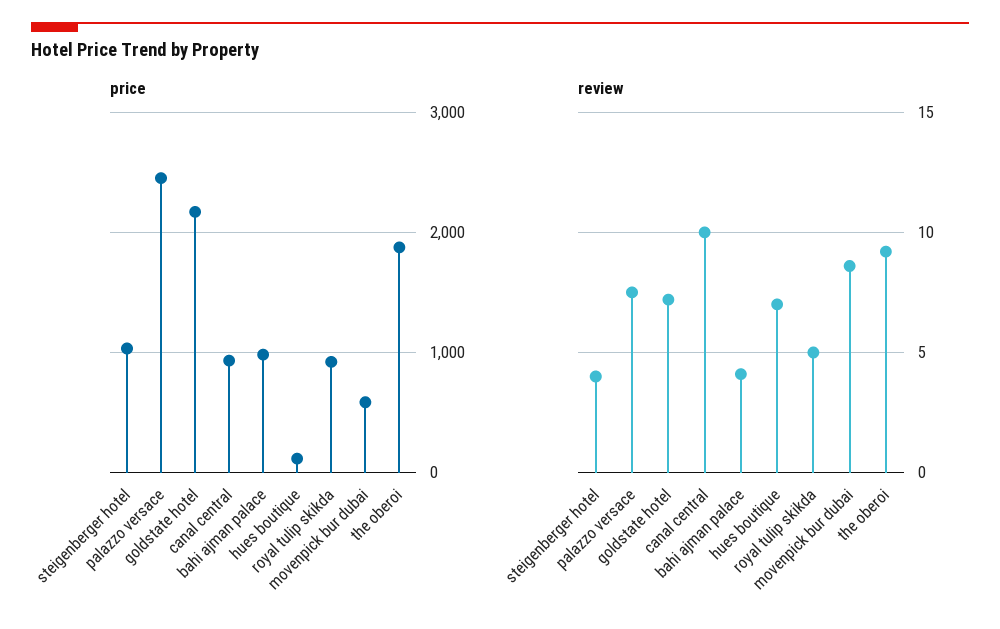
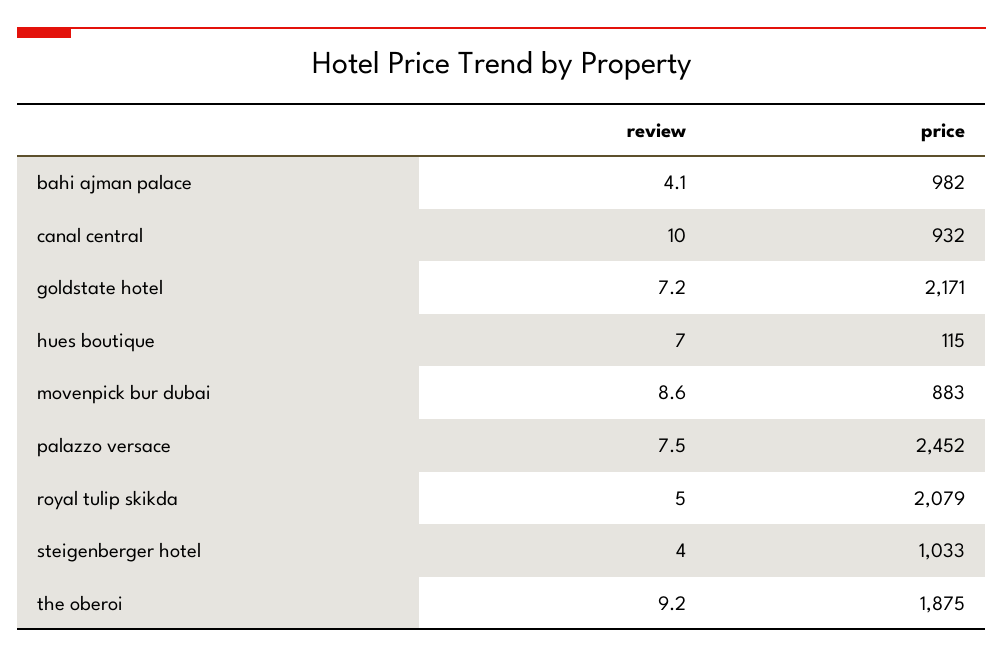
  {
    "price": {
      "steigenberger hotel": 1033,
      "palazzo versace": 2452,
      "goldstate hotel": 2171,
      "canal central": 932,
      "bahi ajman palace": 982,
      "hues boutique": 115,
-     "royal tulip skikda": 900,
+     "royal tulip skikda": 2079,
-     "movenpick bur dubai": 600,
+     "movenpick bur dubai": 883,
      "the oberoi": 1875
    },
    "review": {
      "steigenberger hotel": 4,
      "palazzo versace": 7.5,
      "goldstate hotel": 7.2,
      "canal central": 10,
      "bahi ajman palace": 4.1,
      "hues boutique": 7,
      "royal tulip skikda": 5,
      "movenpick bur dubai": 8.6,
      "the oberoi": 9.2
    }
  }

